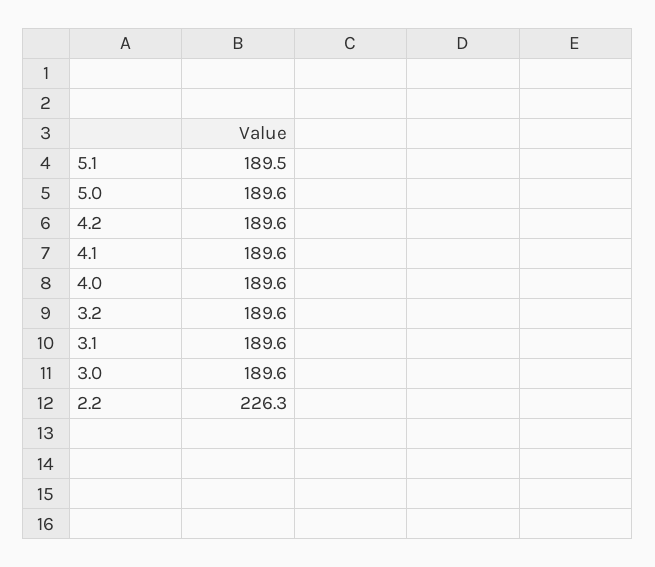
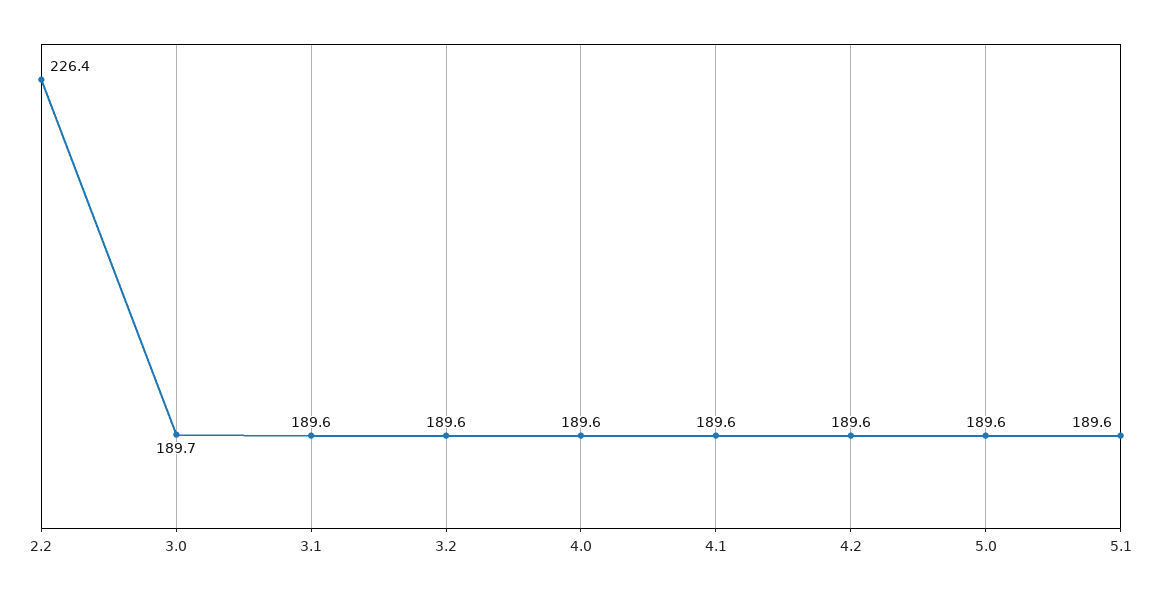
  {
-   "5.1": 189.5,
+   "5.1": 189.6,
    "5.0": 189.6,
    "4.2": 189.6,
    "4.1": 189.6,
    "4.0": 189.6,
    "3.2": 189.6,
    "3.1": 189.6,
-   "3.0": 189.6,
+   "3.0": 189.7,
-   "2.2": 226.3
+   "2.2": 226.4
  }

